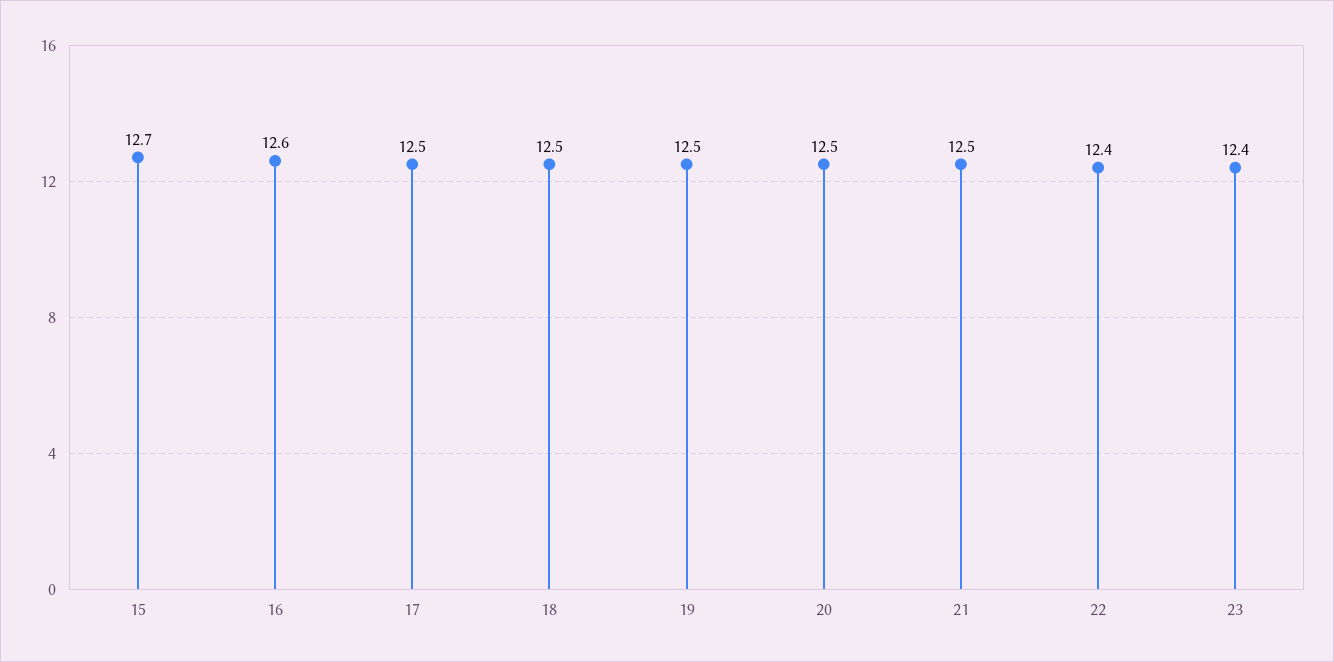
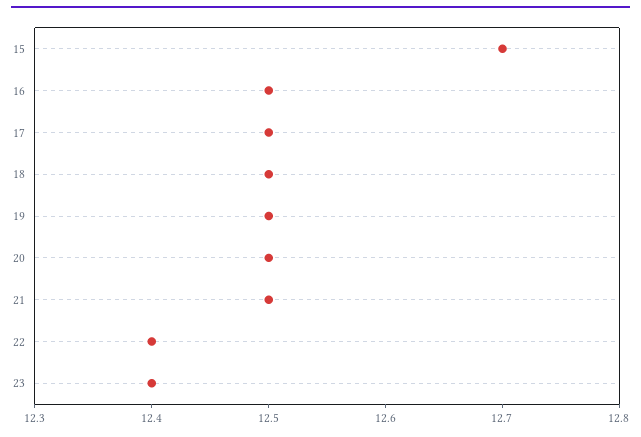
  {
    "15": 12.7,
-   "16": 12.6,
+   "16": 12.5,
    "17": 12.5,
    "18": 12.5,
    "19": 12.5,
    "20": 12.5,
    "21": 12.5,
    "22": 12.4,
    "23": 12.4
  }

